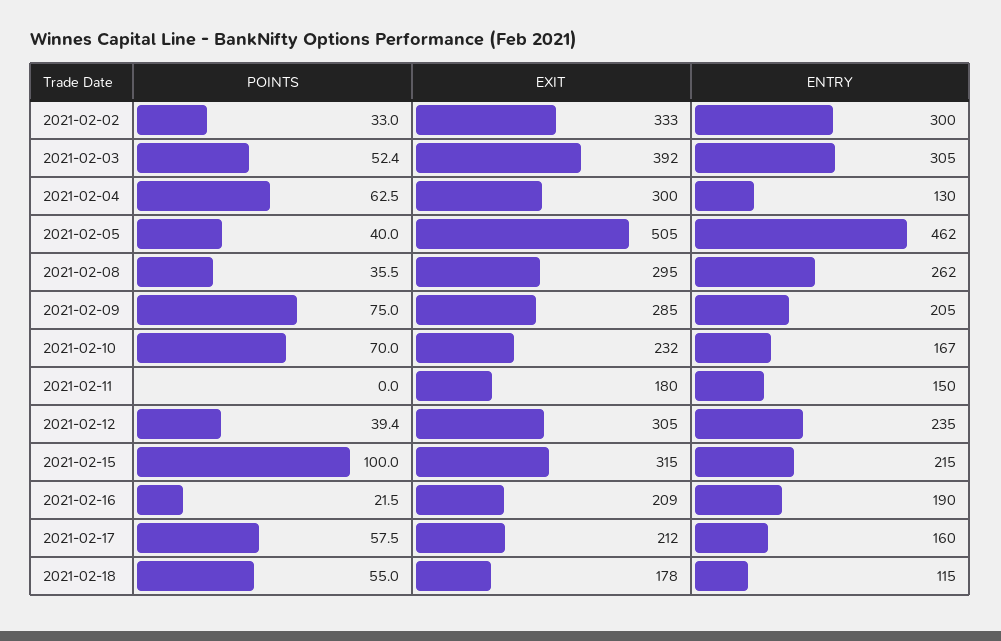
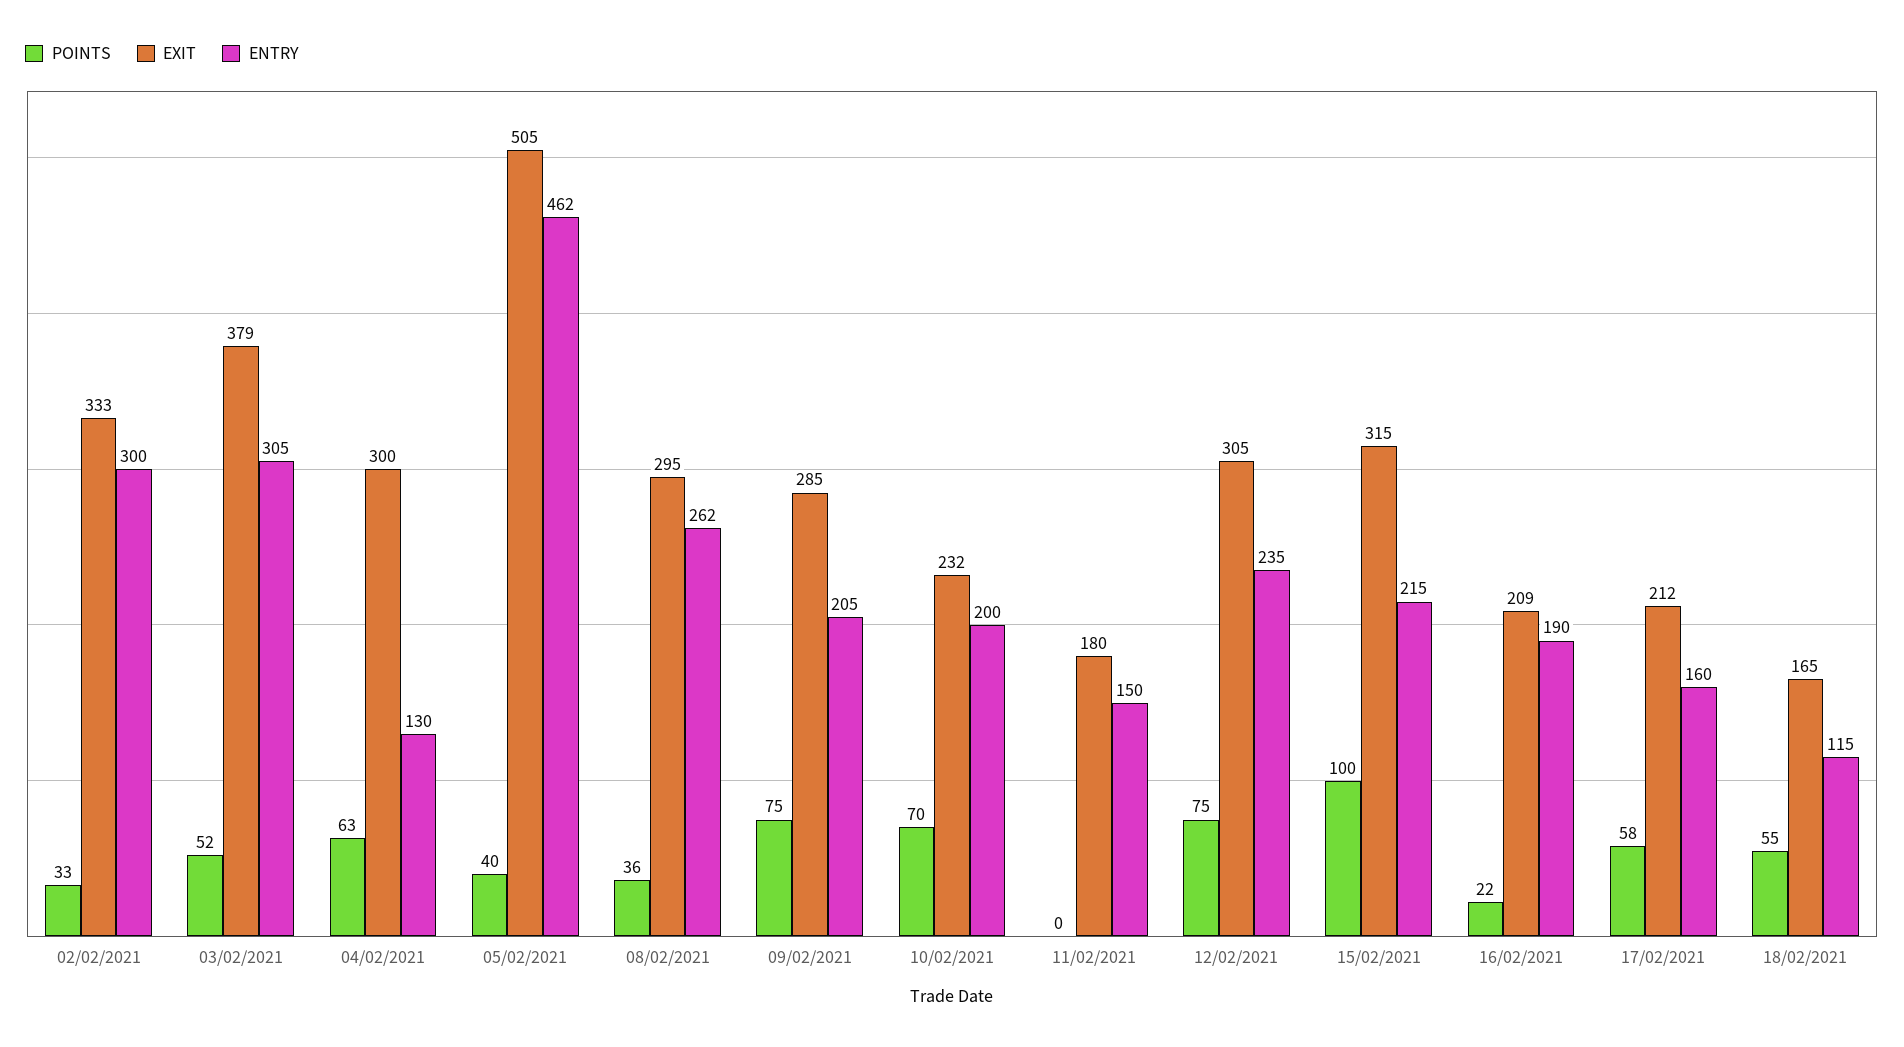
  {
    "POINTS": {
      "2021-02-02": 33,
      "2021-02-03": 52.4,
      "2021-02-04": 62.5,
      "2021-02-05": 40,
      "2021-02-08": 35.5,
      "2021-02-09": 75,
      "2021-02-10": 70,
      "2021-02-11": 0,
-     "2021-02-12": 39.4,
+     "2021-02-12": 75,
      "2021-02-15": 100,
      "2021-02-16": 21.5,
      "2021-02-17": 57.5,
      "2021-02-18": 55
    },
    "EXIT": {
      "2021-02-02": 333,
-     "2021-02-03": 392,
+     "2021-02-03": 379,
      "2021-02-04": 300,
      "2021-02-05": 505,
      "2021-02-08": 295,
      "2021-02-09": 285,
      "2021-02-10": 232,
      "2021-02-11": 180,
      "2021-02-12": 305,
      "2021-02-15": 315,
      "2021-02-16": 209,
      "2021-02-17": 212,
-     "2021-02-18": 178
+     "2021-02-18": 165
    },
    "ENTRY": {
      "2021-02-02": 300,
      "2021-02-03": 305,
      "2021-02-04": 130,
      "2021-02-05": 462,
      "2021-02-08": 262,
      "2021-02-09": 205,
-     "2021-02-10": 167,
+     "2021-02-10": 200,
      "2021-02-11": 150,
      "2021-02-12": 235,
      "2021-02-15": 215,
      "2021-02-16": 190,
      "2021-02-17": 160,
      "2021-02-18": 115
    }
  }

